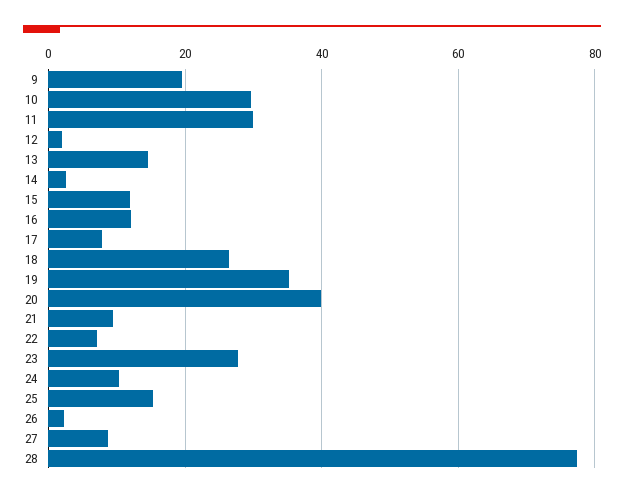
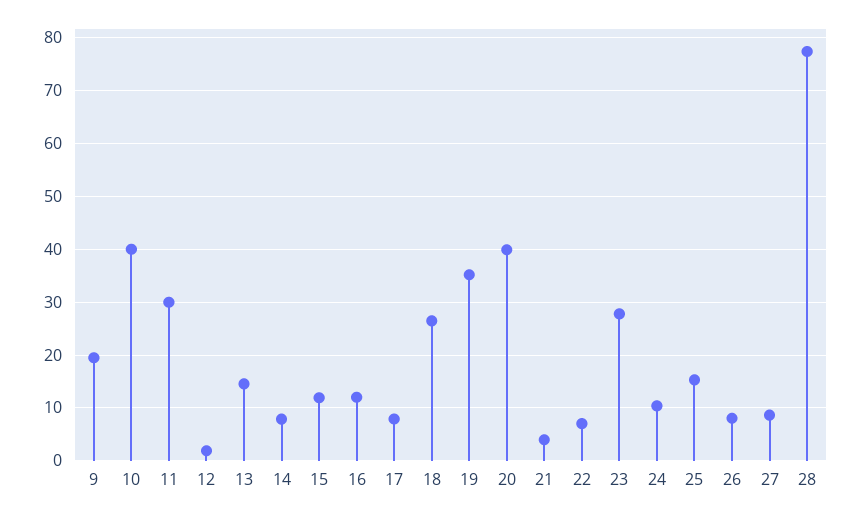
  {
    "9": 20,
-   "10": 30,
+   "10": 40,
    "11": 30,
    "12": 2,
    "13": 14,
-   "14": 2,
+   "14": 8,
    "15": 12,
    "16": 12,
    "17": 8,
    "18": 26,
    "19": 36,
    "20": 40,
-   "21": 10,
+   "21": 4,
    "22": 8,
    "23": 28,
    "24": 10,
    "25": 16,
-   "26": 2,
+   "26": 8,
    "27": 8,
    "28": 78
  }

